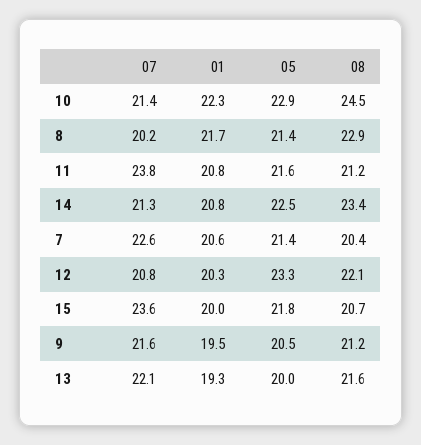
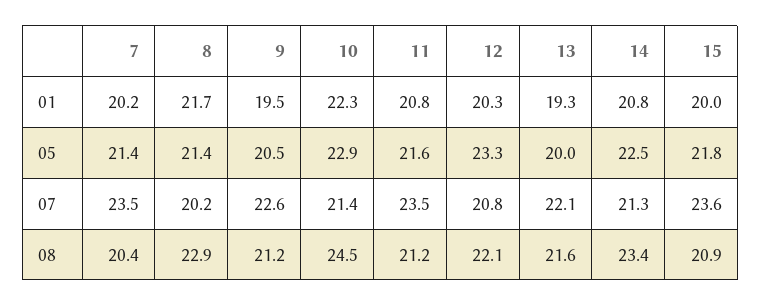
  {
    "07": {
      "10": 21.4,
      "8": 20.2,
-     "11": 23.8,
+     "11": 23.5,
      "14": 21.3,
-     "7": 22.6,
+     "7": 23.5,
      "12": 20.8,
      "15": 23.6,
-     "9": 21.6,
+     "9": 22.6,
      "13": 22.1
    },
    "01": {
      "10": 22.3,
      "8": 21.7,
      "11": 20.8,
      "14": 20.8,
-     "7": 20.6,
+     "7": 20.2,
      "12": 20.3,
      "15": 20,
      "9": 19.5,
      "13": 19.3
    },
    "05": {
      "10": 22.9,
      "8": 21.4,
      "11": 21.6,
      "14": 22.5,
      "7": 21.4,
      "12": 23.3,
      "15": 21.8,
      "9": 20.5,
      "13": 20
    },
    "08": {
      "10": 24.5,
      "8": 22.9,
      "11": 21.2,
      "14": 23.4,
      "7": 20.4,
      "12": 22.1,
-     "15": 20.7,
+     "15": 20.9,
      "9": 21.2,
      "13": 21.6
    }
  }

